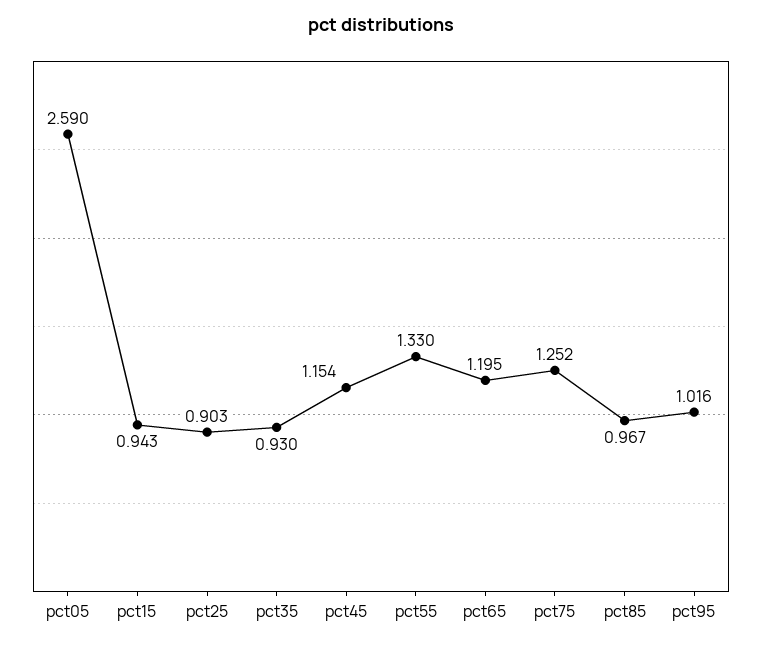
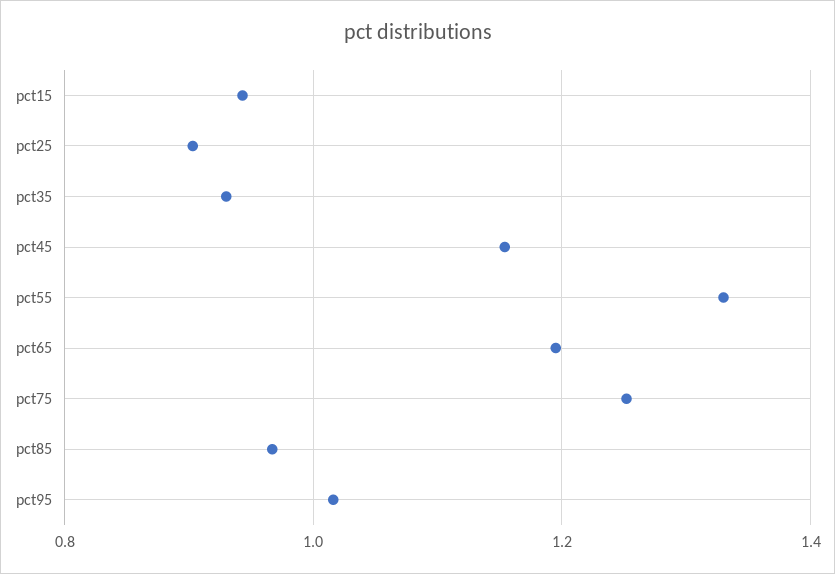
  {
-   "pct05": 2.59,
    "pct15": 0.943,
    "pct25": 0.903,
    "pct35": 0.93,
    "pct45": 1.154,
    "pct55": 1.33,
    "pct65": 1.195,
    "pct75": 1.252,
    "pct85": 0.967,
    "pct95": 1.016
  }

